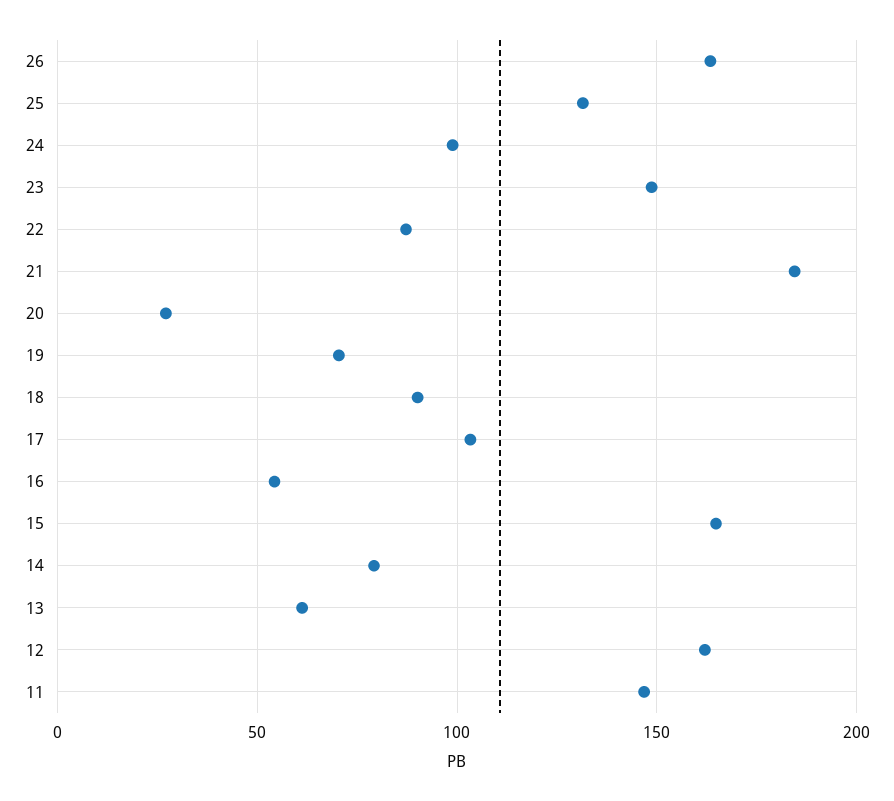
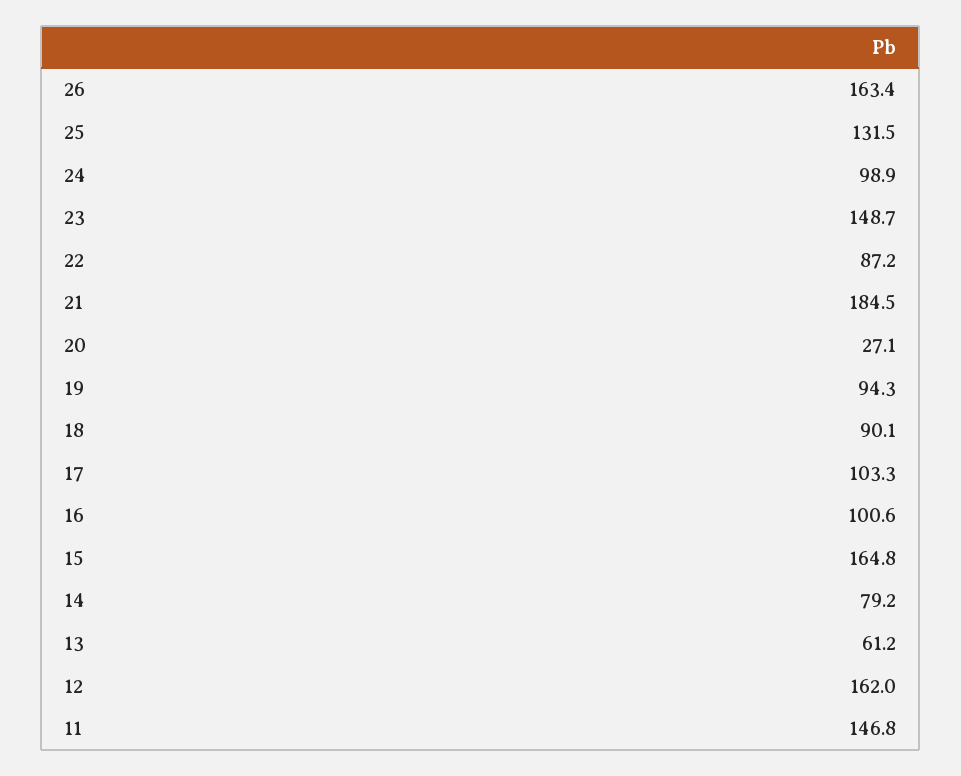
  {
    "26": 163.4,
    "25": 131.5,
    "24": 98.9,
    "23": 148.7,
    "22": 87.2,
    "21": 184.5,
    "20": 27.1,
-   "19": 70,
+   "19": 94.3,
    "18": 90.1,
    "17": 103.3,
-   "16": 55,
+   "16": 100.6,
    "15": 164.8,
    "14": 79.2,
    "13": 61.2,
    "12": 162,
    "11": 146.8
  }

